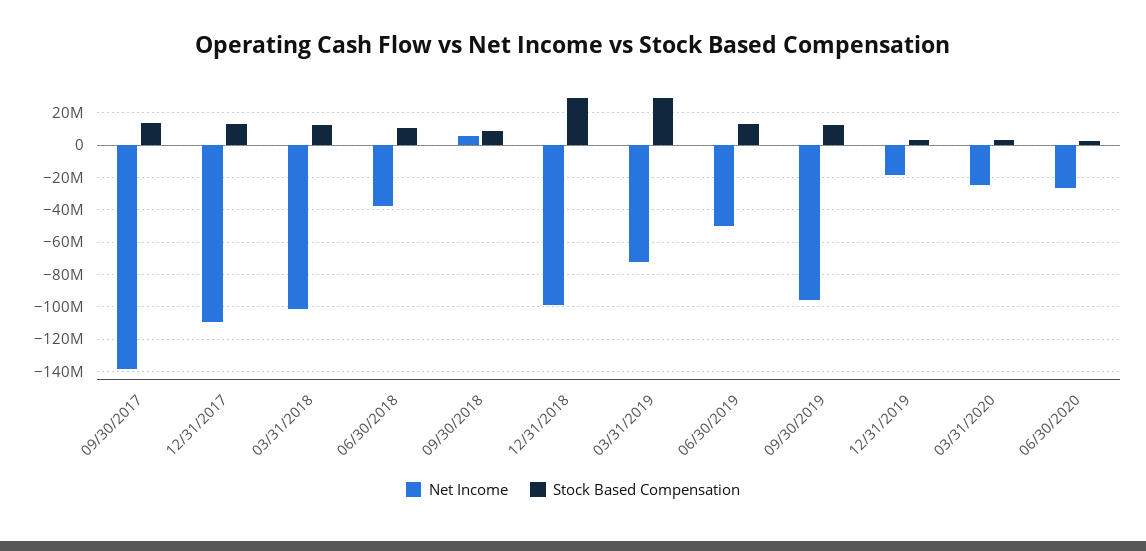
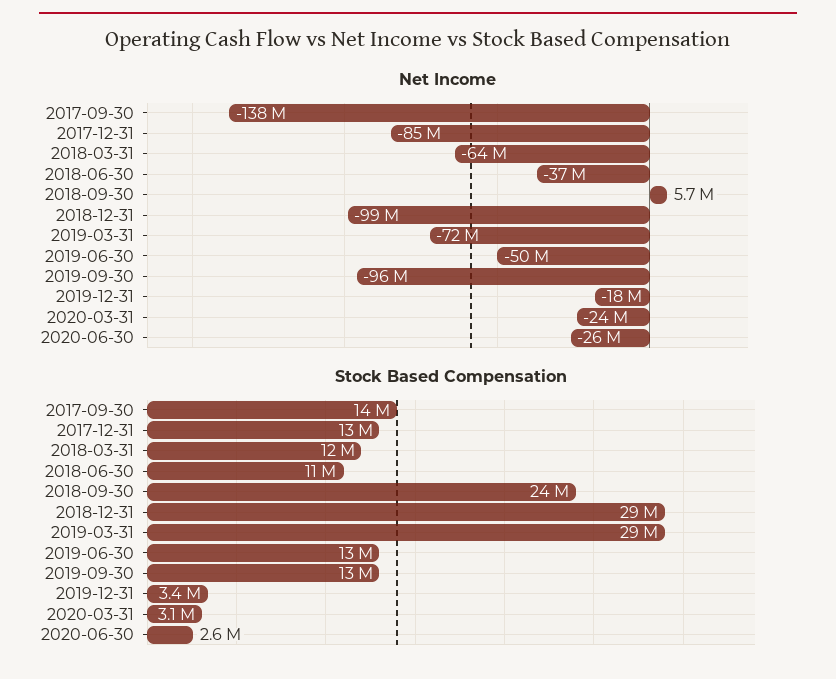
  {
    "Net Income": {
      "09/30/2017": -138000000,
-     "12/31/2017": -110000000,
+     "12/31/2017": -85000000,
-     "03/31/2018": -100000000,
+     "03/31/2018": -64000000,
      "06/30/2018": -37000000,
      "09/30/2018": 5700000,
      "12/31/2018": -99000000,
      "03/31/2019": -72000000,
      "06/30/2019": -50000000,
      "09/30/2019": -96000000,
      "12/31/2019": -18000000,
      "03/31/2020": -24000000,
      "06/30/2020": -26000000
    },
    "Stock Based Compensation": {
      "09/30/2017": 14000000,
      "12/31/2017": 13000000,
      "03/31/2018": 12000000,
      "06/30/2018": 11000000,
-     "09/30/2018": 10000000,
+     "09/30/2018": 24000000,
      "12/31/2018": 29000000,
      "03/31/2019": 29000000,
      "06/30/2019": 13000000,
      "09/30/2019": 13000000,
      "12/31/2019": 3400000,
      "03/31/2020": 3100000,
      "06/30/2020": 2600000
    }
  }

